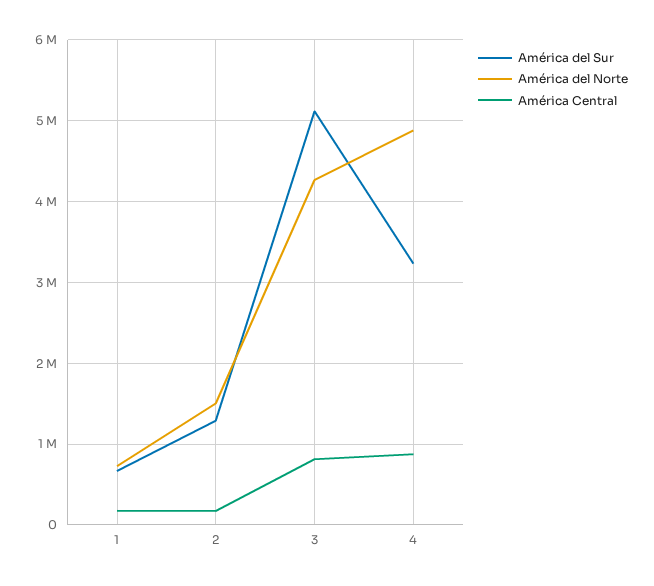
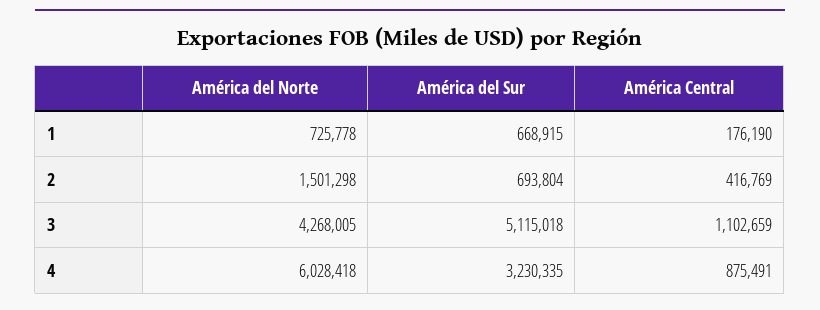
  {
    "América del Sur": {
      "1": 668915,
-     "2": 1300000,
+     "2": 693804,
      "3": 5115018,
      "4": 3230335
    },
    "América del Norte": {
      "1": 725778,
      "2": 1501298,
      "3": 4268005,
-     "4": 4900000
+     "4": 6028418
    },
    "América Central": {
      "1": 176190,
-     "2": 200000,
+     "2": 416769,
-     "3": 800000,
+     "3": 1102659,
      "4": 875491
    }
  }

